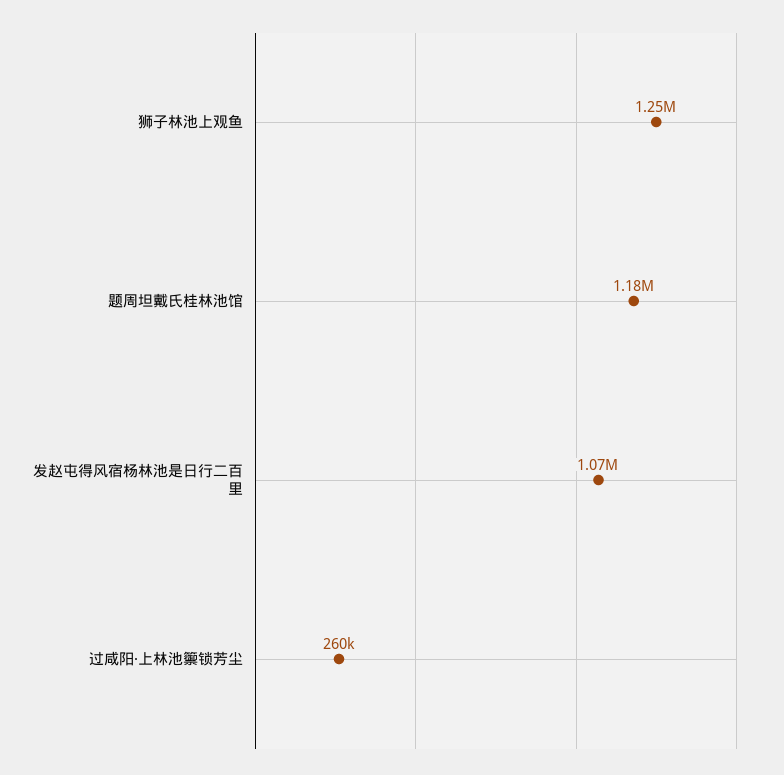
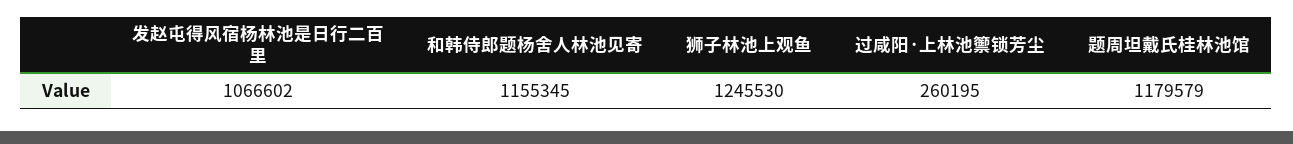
  {
    "狮子林池上观鱼": 1245530,
    "题周坦戴氏桂林池馆": 1179579,
    "发赵屯得风宿杨林池是日行二百里": 1066602,
-   "过咸阳·上林池籞锁芳尘": 260195
+   "过咸阳·上林池籞锁芳尘": 260195,
+   "和韩侍郎题杨舍人林池见寄": 1155345
  }

